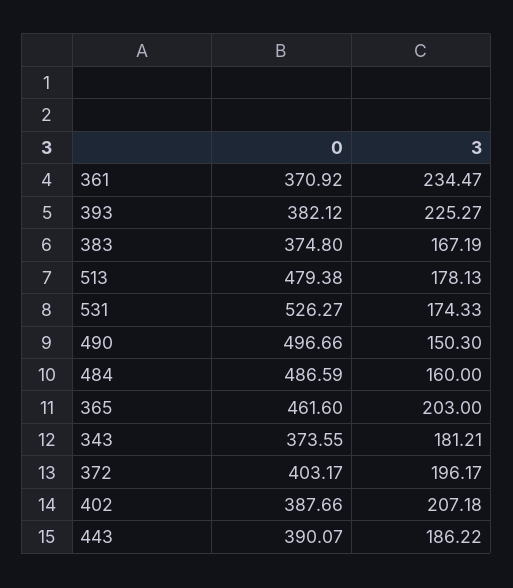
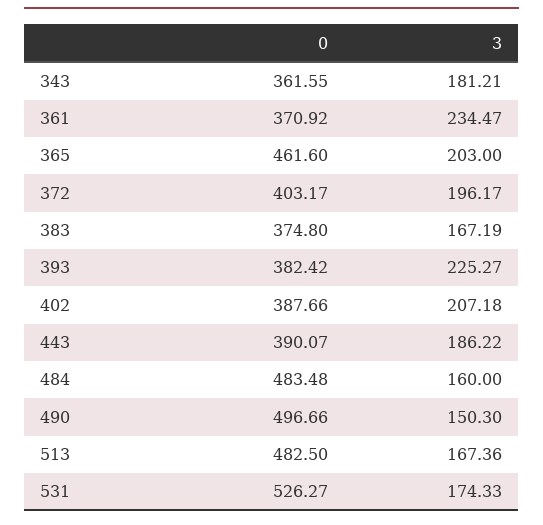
  {
    "0": {
      "361": 370.92,
-     "393": 382.12,
+     "393": 382.42,
      "383": 374.8,
-     "513": 479.38,
+     "513": 482.5,
      "531": 526.27,
      "490": 496.66,
-     "484": 486.59,
+     "484": 483.48,
      "365": 461.6,
-     "343": 373.55,
+     "343": 361.55,
      "372": 403.17,
      "402": 387.66,
      "443": 390.07
    },
    "3": {
      "361": 234.47,
      "393": 225.27,
      "383": 167.19,
-     "513": 178.13,
+     "513": 167.36,
      "531": 174.33,
      "490": 150.3,
      "484": 160,
      "365": 203,
      "343": 181.21,
      "372": 196.17,
      "402": 207.18,
      "443": 186.22
    }
  }

